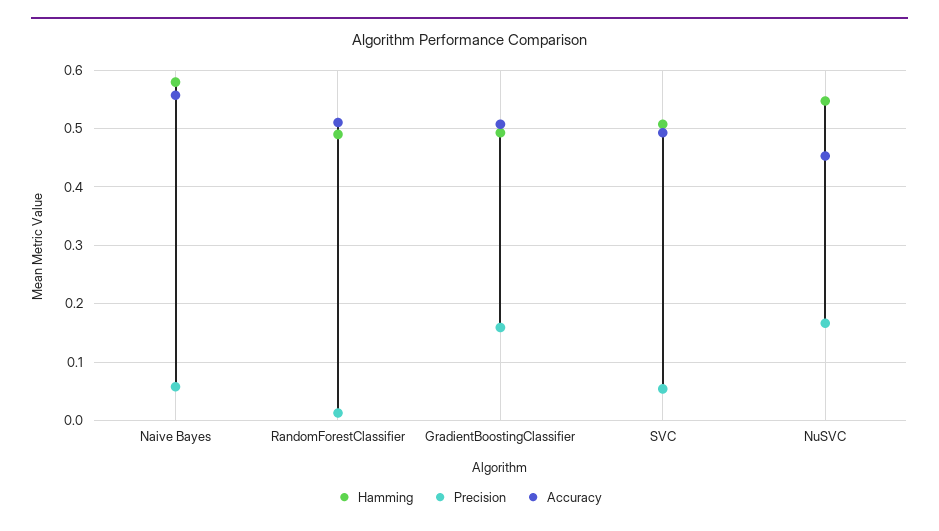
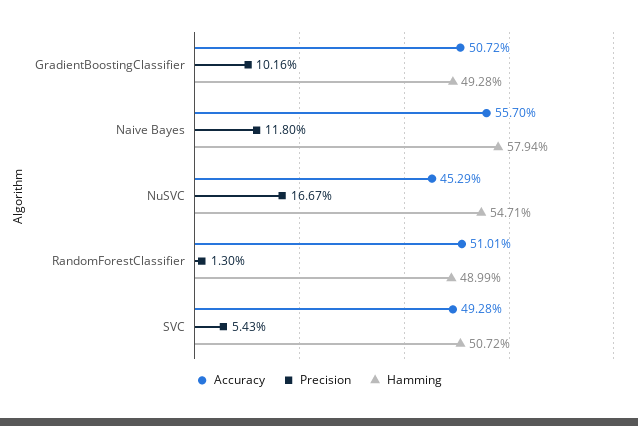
  {
    "Hamming": {
      "Naive Bayes": 0.5794,
      "RandomForestClassifier": 0.4899,
      "GradientBoostingClassifier": 0.4928,
      "SVC": 0.5072,
      "NuSVC": 0.5471
    },
    "Precision": {
-     "Naive Bayes": 0.06,
+     "Naive Bayes": 0.118,
      "RandomForestClassifier": 0.013,
-     "GradientBoostingClassifier": 0.16,
+     "GradientBoostingClassifier": 0.1016,
      "SVC": 0.0543,
      "NuSVC": 0.1667
    },
    "Accuracy": {
      "Naive Bayes": 0.557,
      "RandomForestClassifier": 0.5101,
      "GradientBoostingClassifier": 0.5072,
      "SVC": 0.4928,
      "NuSVC": 0.4529
    }
  }

